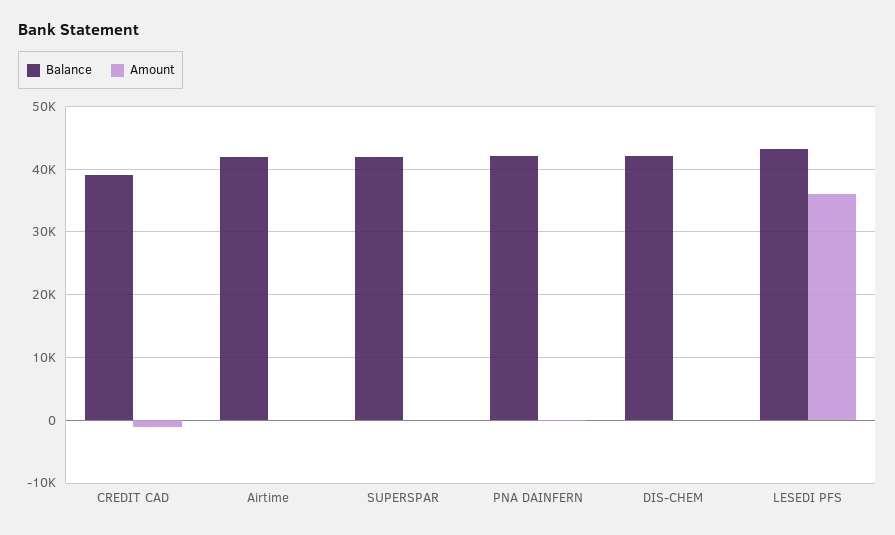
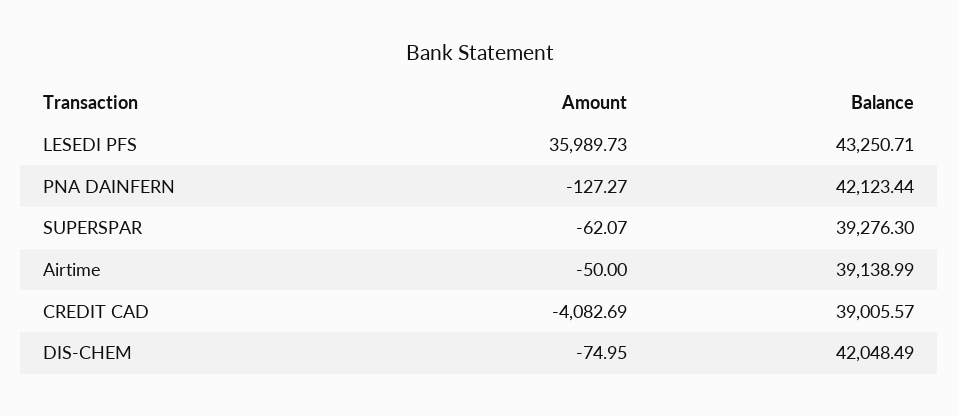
  {
    "Balance": {
      "CREDIT CAD": 39005.57,
-     "Airtime": 42000,
+     "Airtime": 39138.99,
-     "SUPERSPAR": 42000,
+     "SUPERSPAR": 39276.3,
      "PNA DAINFERN": 42123.44,
      "DIS-CHEM": 42048.49,
      "LESEDI PFS": 43250.71
    },
    "Amount": {
-     "CREDIT CAD": -1000,
+     "CREDIT CAD": -4082.69,
      "Airtime": -50,
      "SUPERSPAR": -62.07,
      "PNA DAINFERN": -127.27,
      "DIS-CHEM": -74.95,
      "LESEDI PFS": 35989.73
    }
  }

